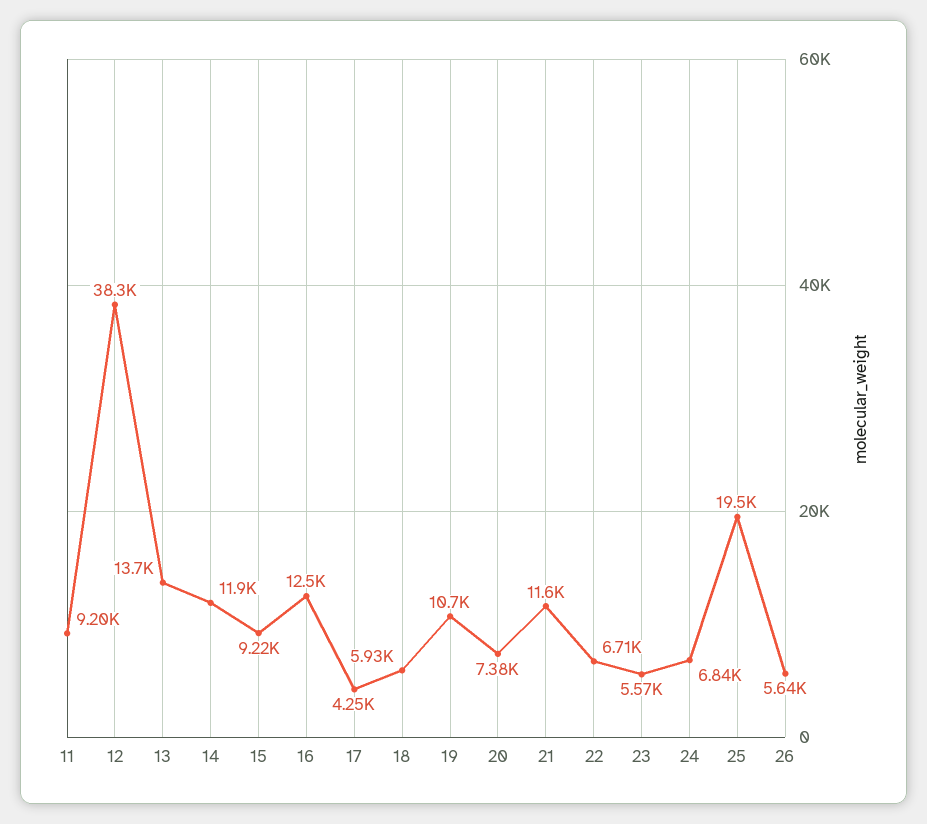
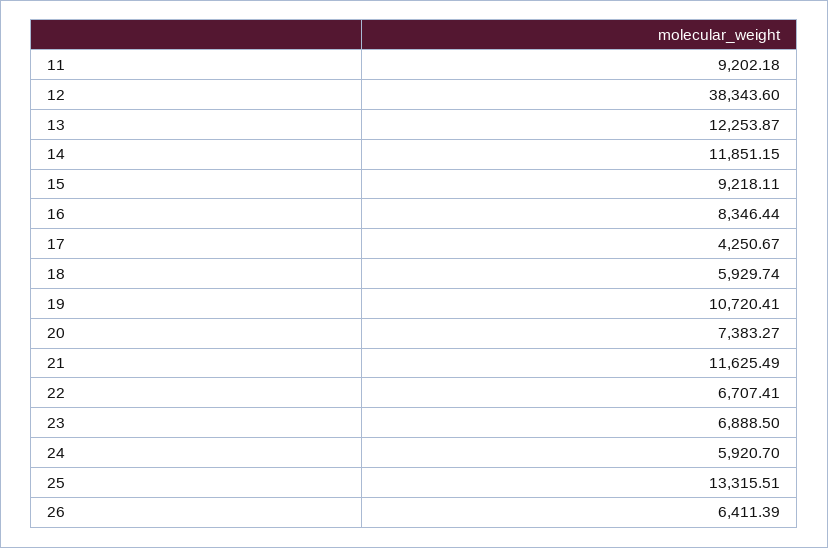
  {
    "11": 9202.18,
    "12": 38343.6,
-   "13": 13700,
+   "13": 12253.87,
    "14": 11851.15,
    "15": 9218.11,
-   "16": 12500,
+   "16": 8346.44,
    "17": 4250.67,
    "18": 5929.74,
    "19": 10720.41,
    "20": 7383.27,
    "21": 11625.49,
    "22": 6707.41,
-   "23": 5570,
+   "23": 6888.5,
-   "24": 6840,
+   "24": 5920.7,
-   "25": 19500,
+   "25": 13315.51,
-   "26": 5640
+   "26": 6411.39
  }

